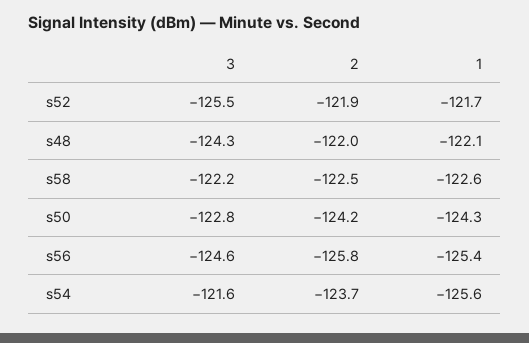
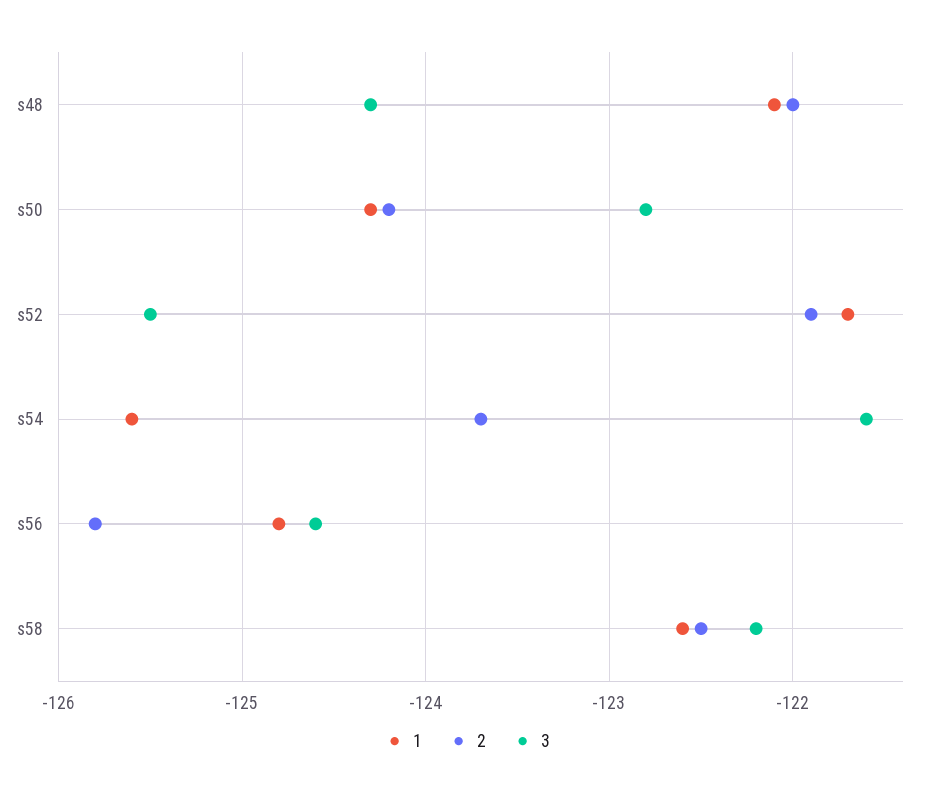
  {
    "3": {
      "s52": -125.5,
      "s48": -124.3,
      "s58": -122.2,
      "s50": -122.8,
      "s56": -124.6,
      "s54": -121.6
    },
    "2": {
      "s52": -121.9,
      "s48": -122,
      "s58": -122.5,
      "s50": -124.2,
      "s56": -125.8,
      "s54": -123.7
    },
    "1": {
      "s52": -121.7,
      "s48": -122.1,
      "s58": -122.6,
      "s50": -124.3,
-     "s56": -125.4,
+     "s56": -124.8,
      "s54": -125.6
    }
  }

